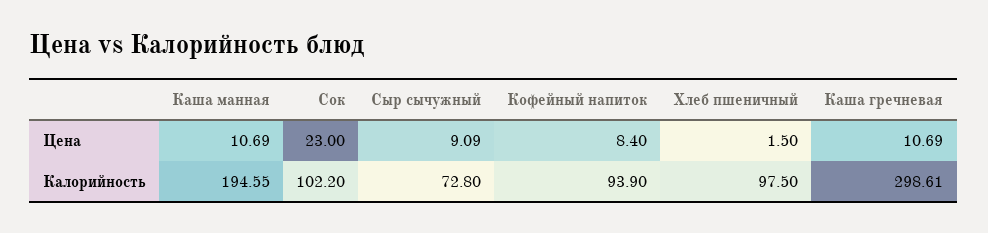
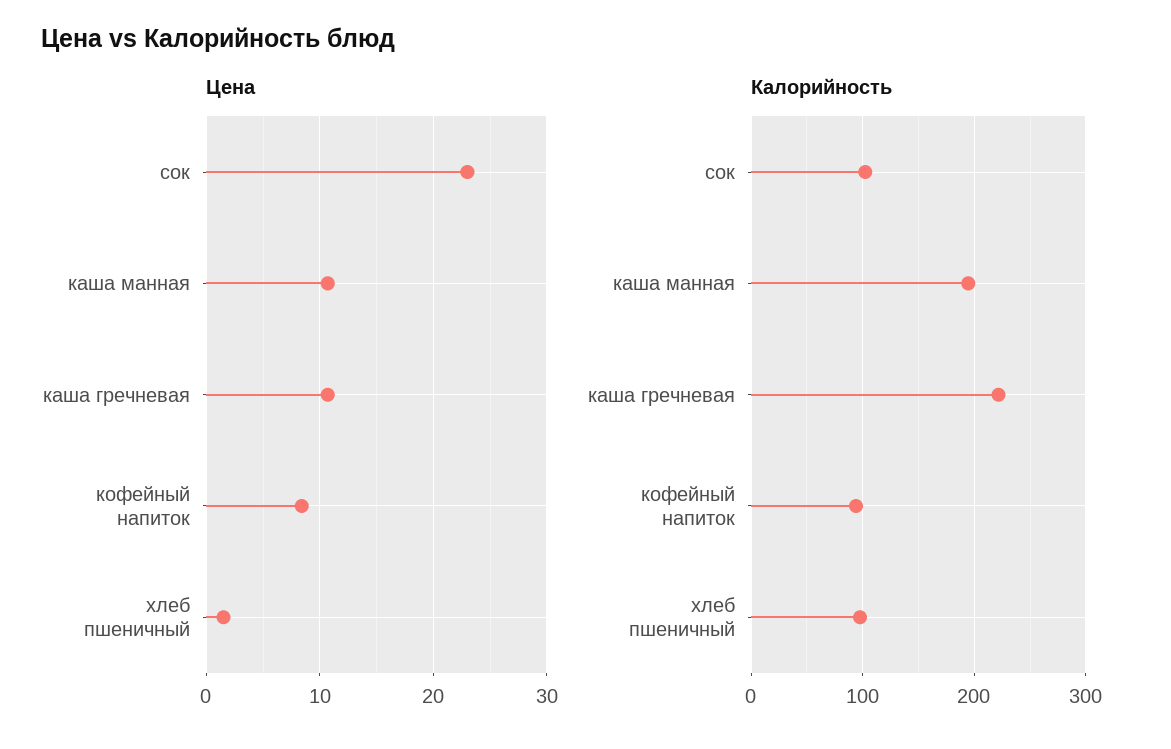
  {
    "Цена": {
      "Каша манная": 10.69,
      "Сок": 23,
-     "Сыр сычужный": 9.09,
      "Кофейный напиток": 8.4,
      "Хлеб пшеничный": 1.5,
      "Каша гречневая": 10.69
    },
    "Калорийность": {
      "Каша манная": 194.55,
      "Сок": 102.2,
-     "Сыр сычужный": 72.8,
      "Кофейный напиток": 93.9,
      "Хлеб пшеничный": 97.5,
-     "Каша гречневая": 298.61
+     "Каша гречневая": 220
    }
  }

